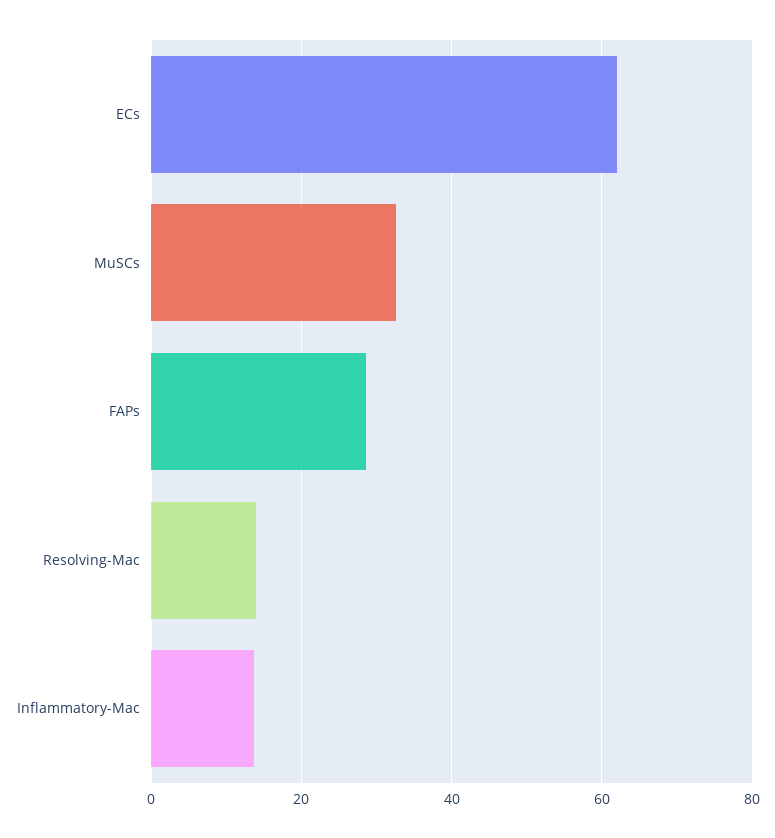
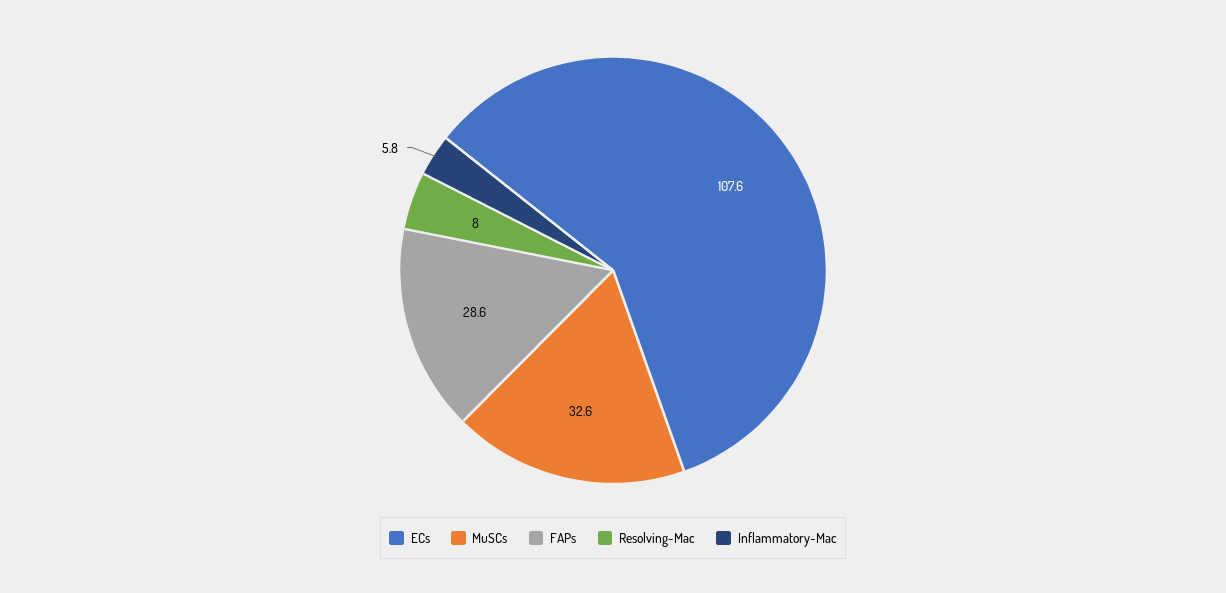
  {
-   "ECs": 62,
+   "ECs": 107.6,
    "MuSCs": 32.6,
    "FAPs": 28.6,
-   "Resolving-Mac": 14,
+   "Resolving-Mac": 8,
-   "Inflammatory-Mac": 14
+   "Inflammatory-Mac": 5.8
  }

